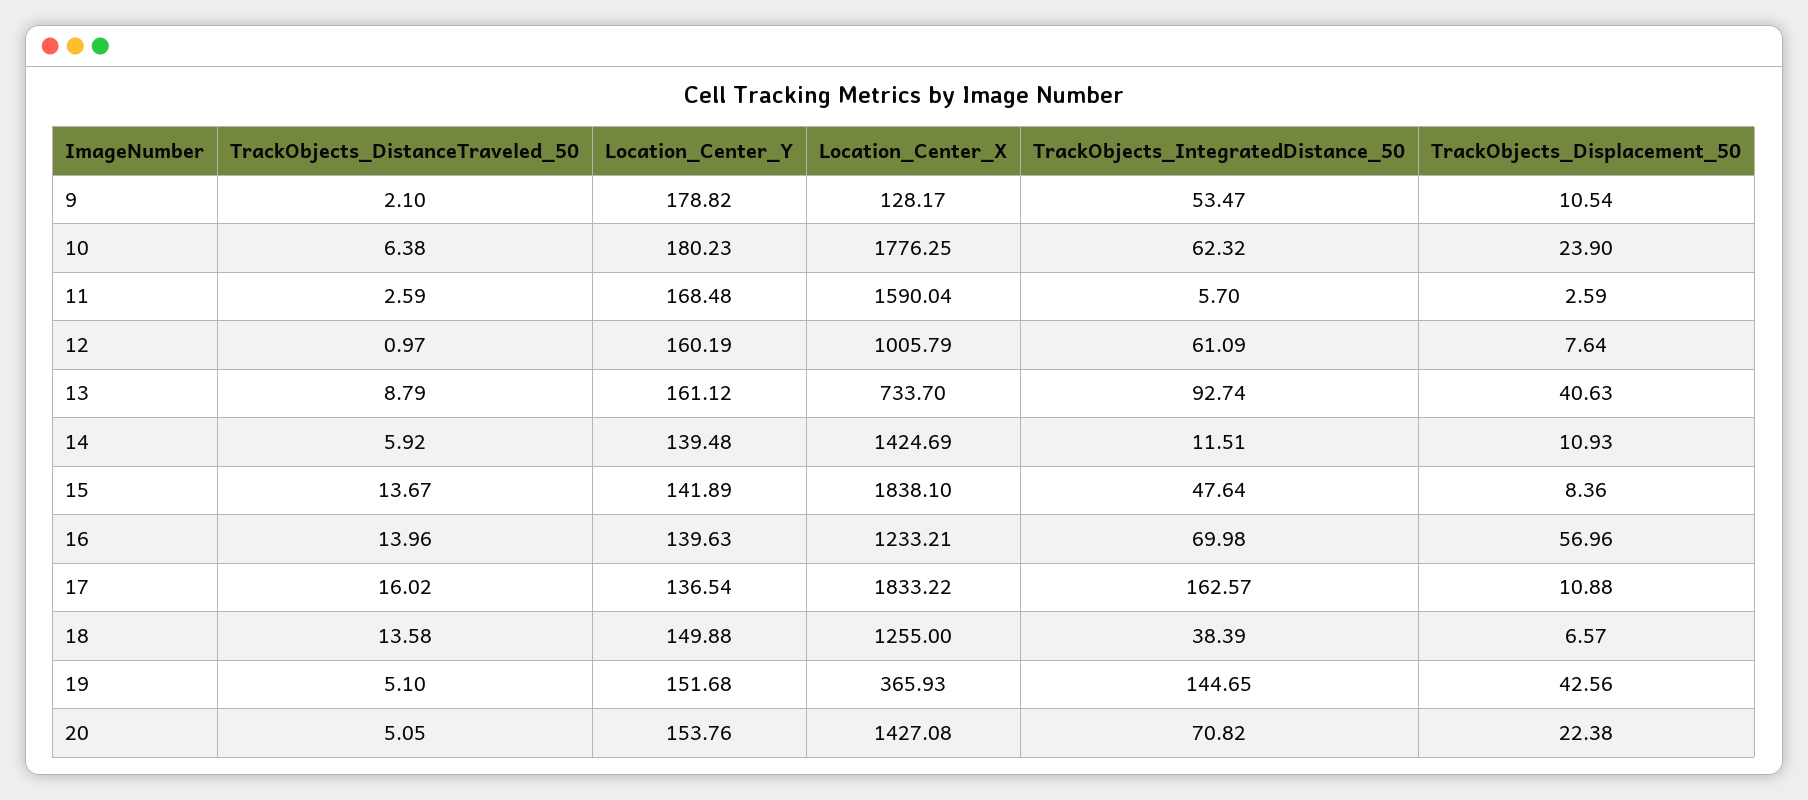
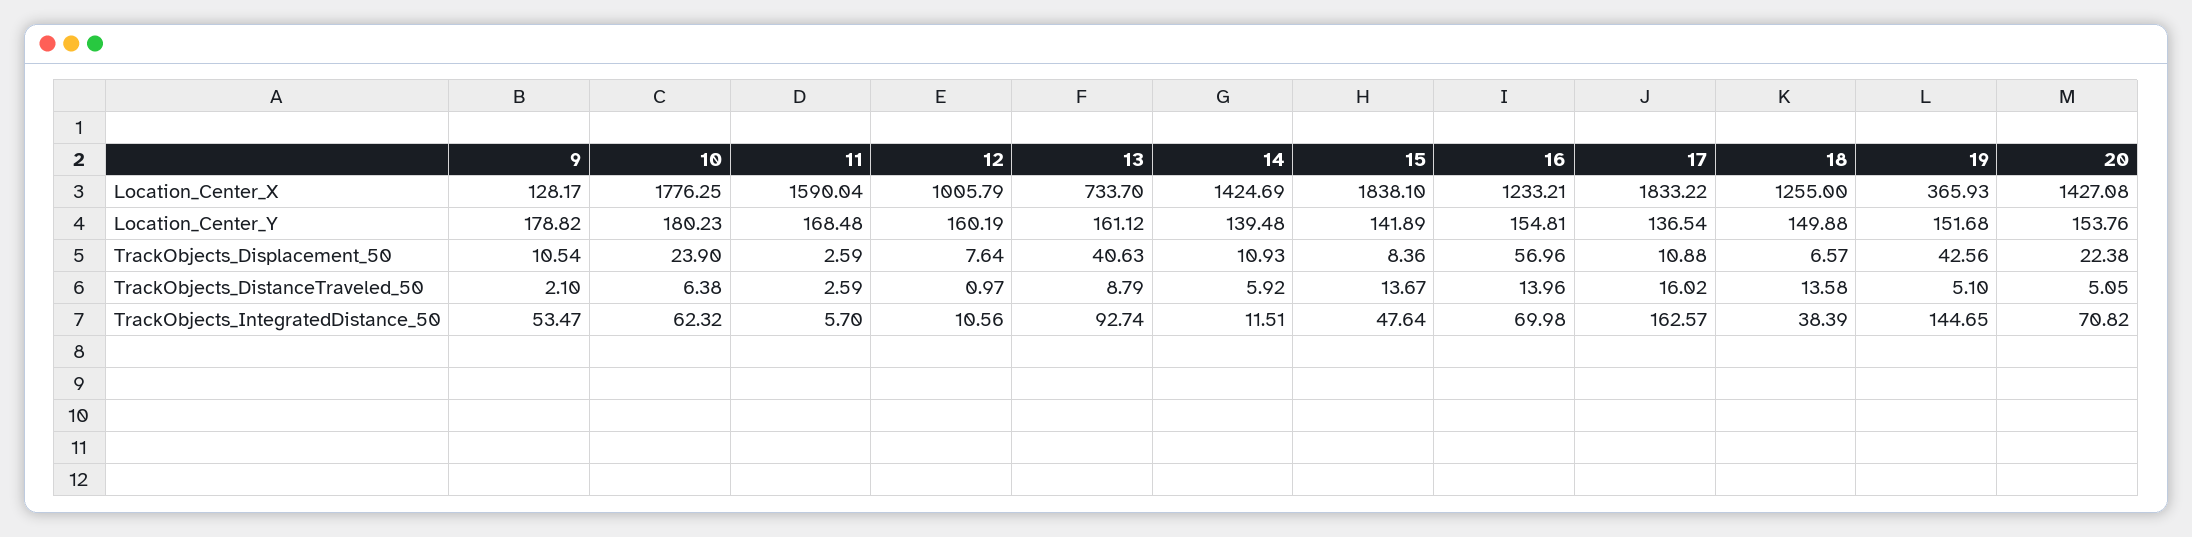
  {
    "TrackObjects_DistanceTraveled_50": {
      "9": 2.1,
      "10": 6.38,
      "11": 2.59,
      "12": 0.97,
      "13": 8.79,
      "14": 5.92,
      "15": 13.67,
      "16": 13.96,
      "17": 16.02,
      "18": 13.58,
      "19": 5.1,
      "20": 5.05
    },
    "Location_Center_Y": {
      "9": 178.82,
      "10": 180.23,
      "11": 168.48,
      "12": 160.19,
      "13": 161.12,
      "14": 139.48,
      "15": 141.89,
-     "16": 139.63,
+     "16": 154.81,
      "17": 136.54,
      "18": 149.88,
      "19": 151.68,
      "20": 153.76
    },
    "Location_Center_X": {
      "9": 128.17,
      "10": 1776.25,
      "11": 1590.04,
      "12": 1005.79,
      "13": 733.7,
      "14": 1424.69,
      "15": 1838.1,
      "16": 1233.21,
      "17": 1833.22,
      "18": 1255,
      "19": 365.93,
      "20": 1427.08
    },
    "TrackObjects_IntegratedDistance_50": {
      "9": 53.47,
      "10": 62.32,
      "11": 5.7,
-     "12": 61.09,
+     "12": 10.56,
      "13": 92.74,
      "14": 11.51,
      "15": 47.64,
      "16": 69.98,
      "17": 162.57,
      "18": 38.39,
      "19": 144.65,
      "20": 70.82
    },
    "TrackObjects_Displacement_50": {
      "9": 10.54,
      "10": 23.9,
      "11": 2.59,
      "12": 7.64,
      "13": 40.63,
      "14": 10.93,
      "15": 8.36,
      "16": 56.96,
      "17": 10.88,
      "18": 6.57,
      "19": 42.56,
      "20": 22.38
    }
  }

